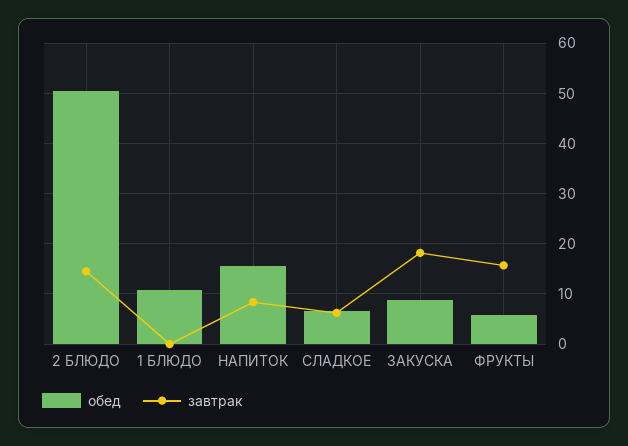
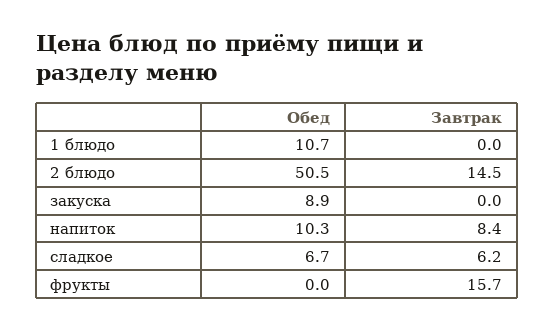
  {
    "обед": {
      "2 БЛЮДО": 50.5,
      "1 БЛЮДО": 10.7,
-     "НАПИТОК": 16,
+     "НАПИТОК": 10.3,
      "СЛАДКОЕ": 6.7,
      "ЗАКУСКА": 8.9,
-     "ФРУКТЫ": 6
+     "ФРУКТЫ": 0
    },
    "завтрак": {
      "2 БЛЮДО": 14.5,
      "1 БЛЮДО": 0,
      "НАПИТОК": 8.4,
      "СЛАДКОЕ": 6.2,
-     "ЗАКУСКА": 18,
+     "ЗАКУСКА": 0,
      "ФРУКТЫ": 15.7
    }
  }

